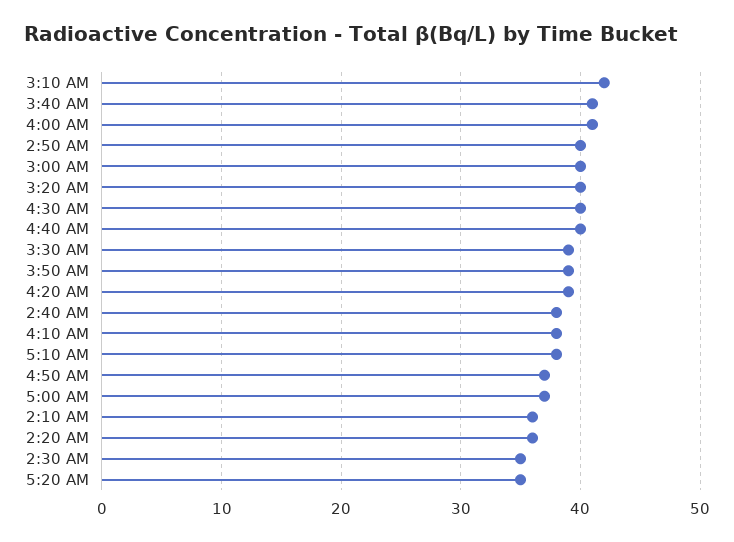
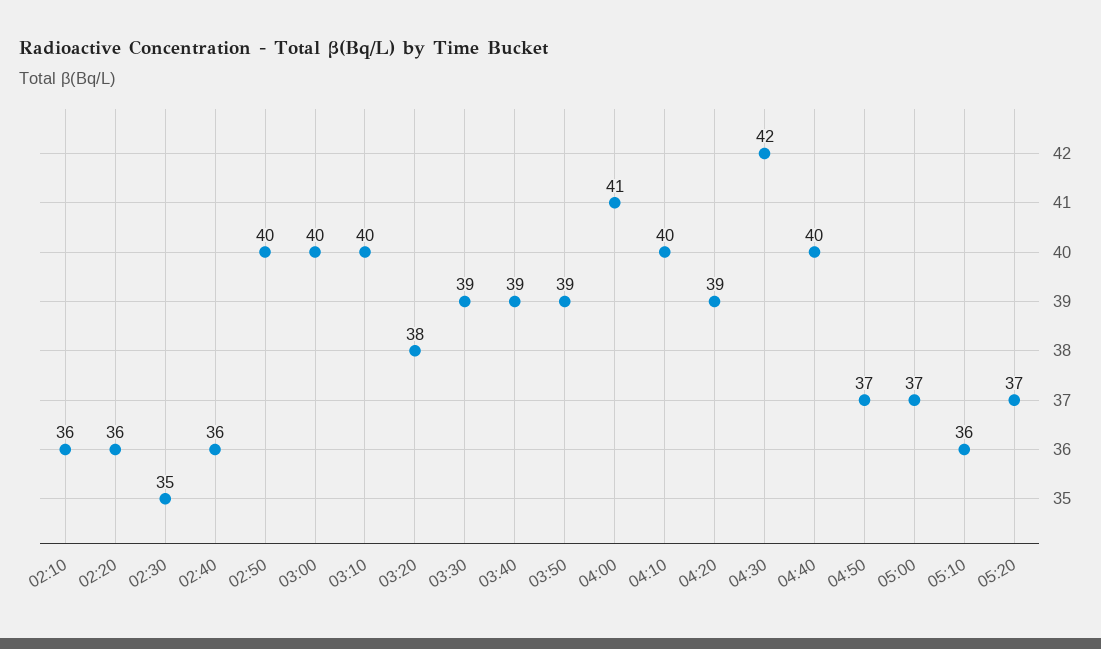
  {
-   "3:10 AM": 42,
+   "3:10 AM": 40,
-   "3:40 AM": 41,
+   "3:40 AM": 39,
    "4:00 AM": 41,
    "2:50 AM": 40,
    "3:00 AM": 40,
-   "3:20 AM": 40,
+   "3:20 AM": 38,
-   "4:30 AM": 40,
+   "4:30 AM": 42,
    "4:40 AM": 40,
    "3:30 AM": 39,
    "3:50 AM": 39,
    "4:20 AM": 39,
-   "2:40 AM": 38,
+   "2:40 AM": 36,
-   "4:10 AM": 38,
+   "4:10 AM": 40,
-   "5:10 AM": 38,
+   "5:10 AM": 36,
    "4:50 AM": 37,
    "5:00 AM": 37,
    "2:10 AM": 36,
    "2:20 AM": 36,
    "2:30 AM": 35,
-   "5:20 AM": 35
+   "5:20 AM": 37
  }

